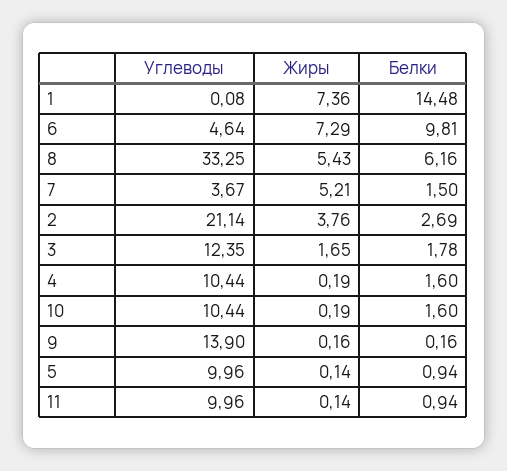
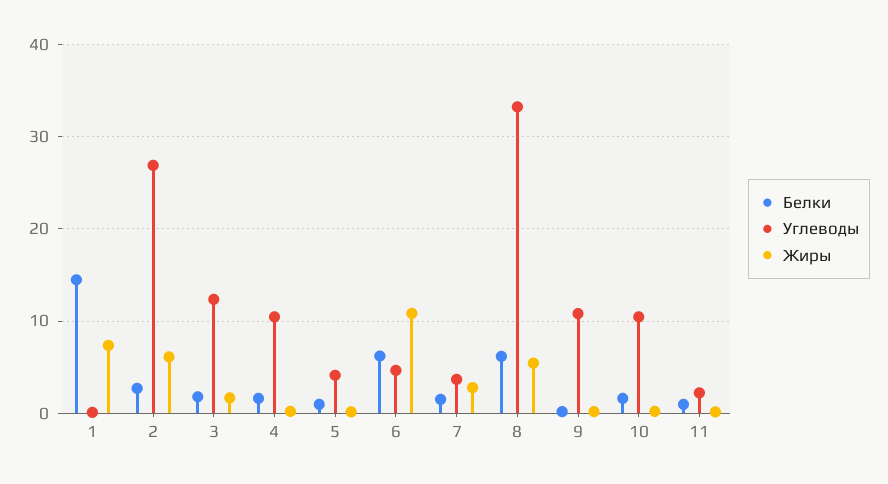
  {
    "Углеводы": {
      "1": 0.08,
      "6": 4.64,
      "8": 33.25,
      "7": 3.67,
-     "2": 21.14,
+     "2": 27,
      "3": 12.35,
      "4": 10.44,
      "10": 10.44,
-     "9": 13.9,
+     "9": 11,
-     "5": 9.96,
+     "5": 4,
-     "11": 9.96
+     "11": 2
    },
    "Жиры": {
      "1": 7.36,
-     "6": 7.29,
+     "6": 11,
      "8": 5.43,
-     "7": 5.21,
+     "7": 3,
-     "2": 3.76,
+     "2": 6,
      "3": 1.65,
      "4": 0.19,
      "10": 0.19,
      "9": 0.16,
      "5": 0.14,
      "11": 0.14
    },
    "Белки": {
      "1": 14.48,
-     "6": 9.81,
+     "6": 6,
      "8": 6.16,
      "7": 1.5,
      "2": 2.69,
      "3": 1.78,
      "4": 1.6,
      "10": 1.6,
      "9": 0.16,
      "5": 0.94,
      "11": 0.94
    }
  }

